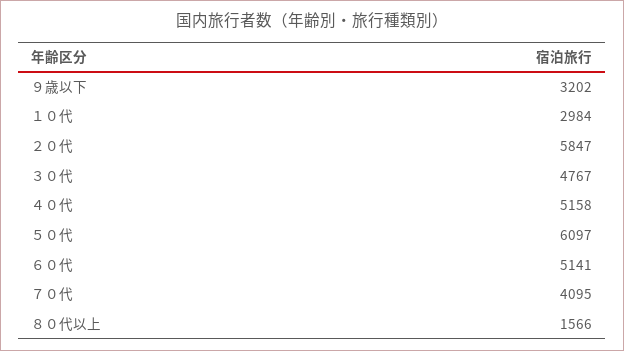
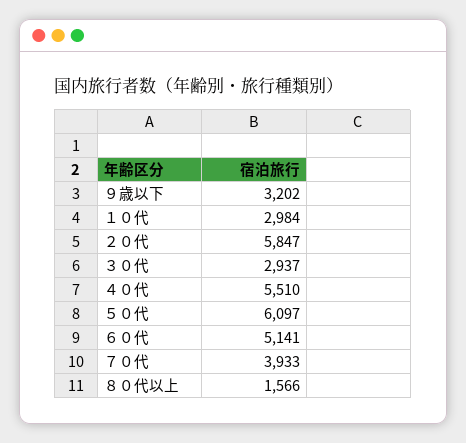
  {
    "９歳以下": 3202,
    "１０代": 2984,
    "２０代": 5847,
-   "３０代": 4767,
+   "３０代": 2937,
-   "４０代": 5158,
+   "４０代": 5510,
    "５０代": 6097,
    "６０代": 5141,
-   "７０代": 4095,
+   "７０代": 3933,
    "８０代以上": 1566
  }

